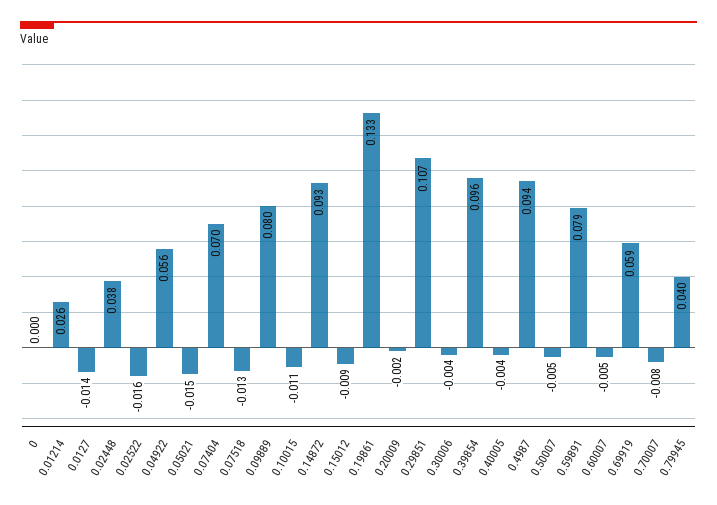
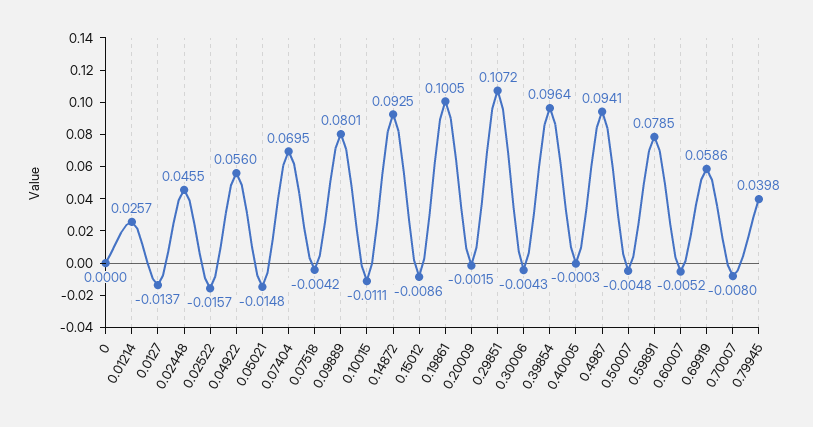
  {
    "0": 0,
    "0.01214": 0.0257,
    "0.0127": -0.0137,
-   "0.02448": 0.038,
+   "0.02448": 0.0455,
    "0.02522": -0.0157,
    "0.04922": 0.056,
    "0.05021": -0.0148,
    "0.07404": 0.0695,
-   "0.07518": -0.013,
+   "0.07518": -0.0042,
    "0.09889": 0.0801,
    "0.10015": -0.0111,
    "0.14872": 0.0925,
    "0.15012": -0.0086,
-   "0.19861": 0.133,
+   "0.19861": 0.1005,
    "0.20009": -0.0015,
    "0.29851": 0.1072,
    "0.30006": -0.0043,
    "0.39854": 0.0964,
-   "0.40005": -0.004,
+   "0.40005": -0.0003,
    "0.4987": 0.0941,
    "0.50007": -0.0048,
    "0.59891": 0.0785,
    "0.60007": -0.0052,
    "0.69919": 0.0586,
    "0.70007": -0.008,
    "0.79945": 0.0398
  }

